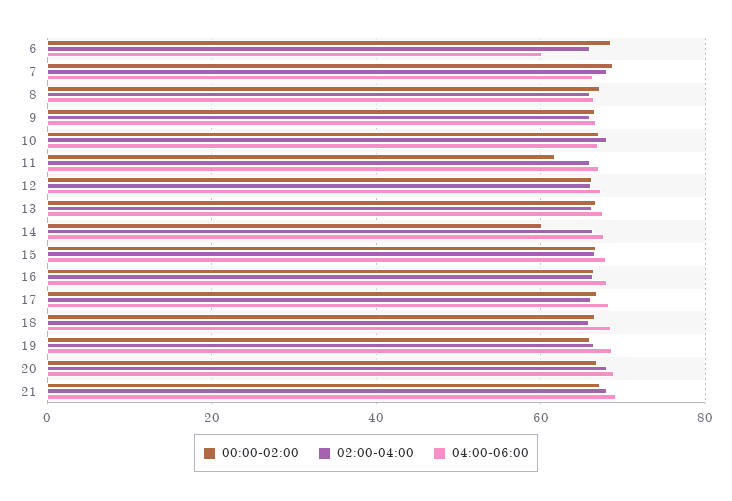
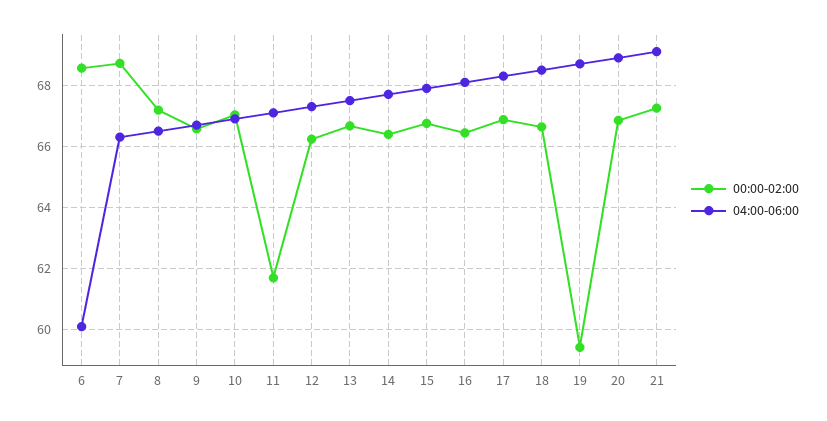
  {
    "00:00-02:00": {
      "6": 68.6,
      "7": 68.8,
      "8": 67.2,
      "9": 66.6,
      "10": 67,
      "11": 61.6,
      "12": 66.2,
      "13": 66.6,
-     "14": 60,
+     "14": 66.4,
      "15": 66.8,
      "16": 66.4,
      "17": 66.8,
      "18": 66.6,
-     "19": 66,
+     "19": 59.4,
      "20": 66.8,
      "21": 67.2
    },
-   "02:00-04:00": {
-     "6": 66,
-     "7": 68,
-     "8": 66,
-     "9": 66,
-     "10": 68,
-     "11": 66,
-     "12": 66,
-     "13": 66,
-     "14": 66,
-     "15": 66,
-     "16": 66,
-     "17": 66,
-     "18": 66,
-     "19": 66,
-     "20": 68,
-     "21": 68
-   },
    "04:00-06:00": {
      "6": 60.2,
      "7": 66.4,
      "8": 66.6,
      "9": 66.8,
      "10": 67,
      "11": 67.2,
      "12": 67.4,
      "13": 67.6,
      "14": 67.8,
      "15": 68,
      "16": 68.2,
      "17": 68.4,
      "18": 68.6,
      "19": 68.8,
      "20": 69,
      "21": 69.2
    }
  }

